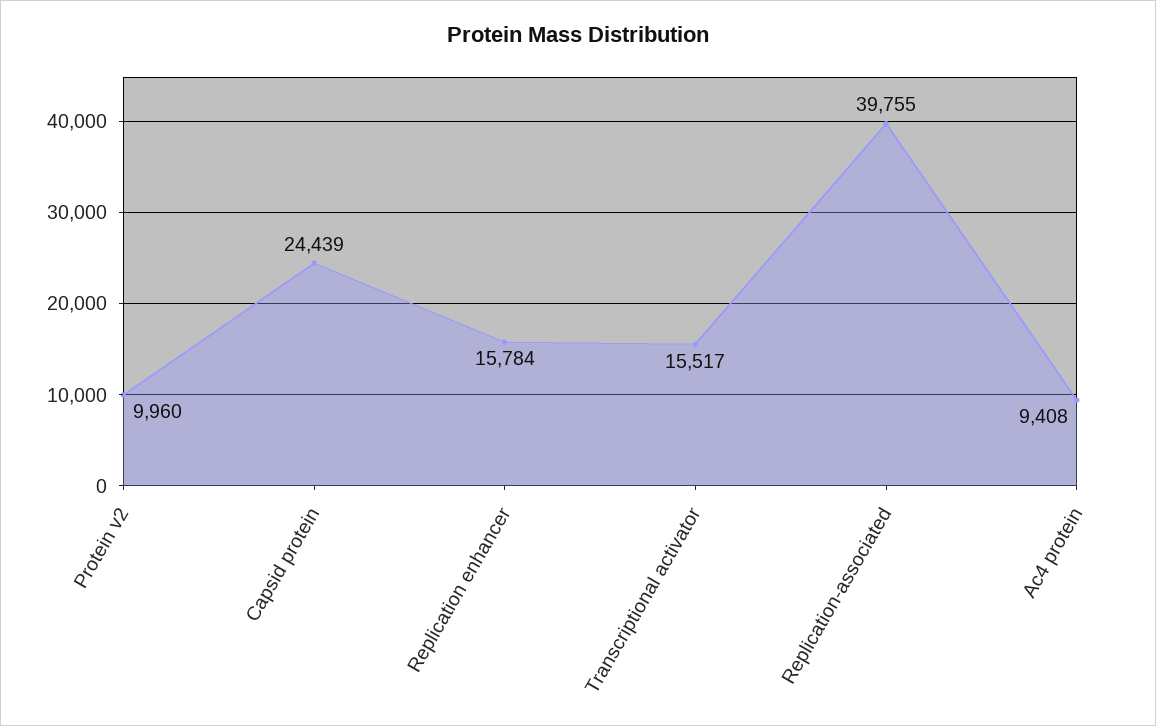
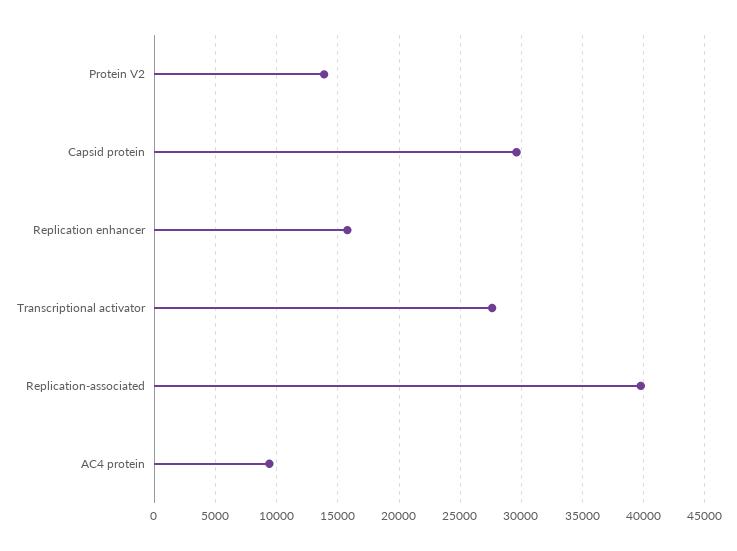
  {
-   "Protein v2": 9960,
+   "Protein v2": 14000,
-   "Capsid protein": 24439,
+   "Capsid protein": 29500,
    "Replication enhancer": 15784,
-   "Transcriptional activator": 15517,
+   "Transcriptional activator": 27500,
    "Replication-associated": 39755,
    "Ac4 protein": 9408
  }

